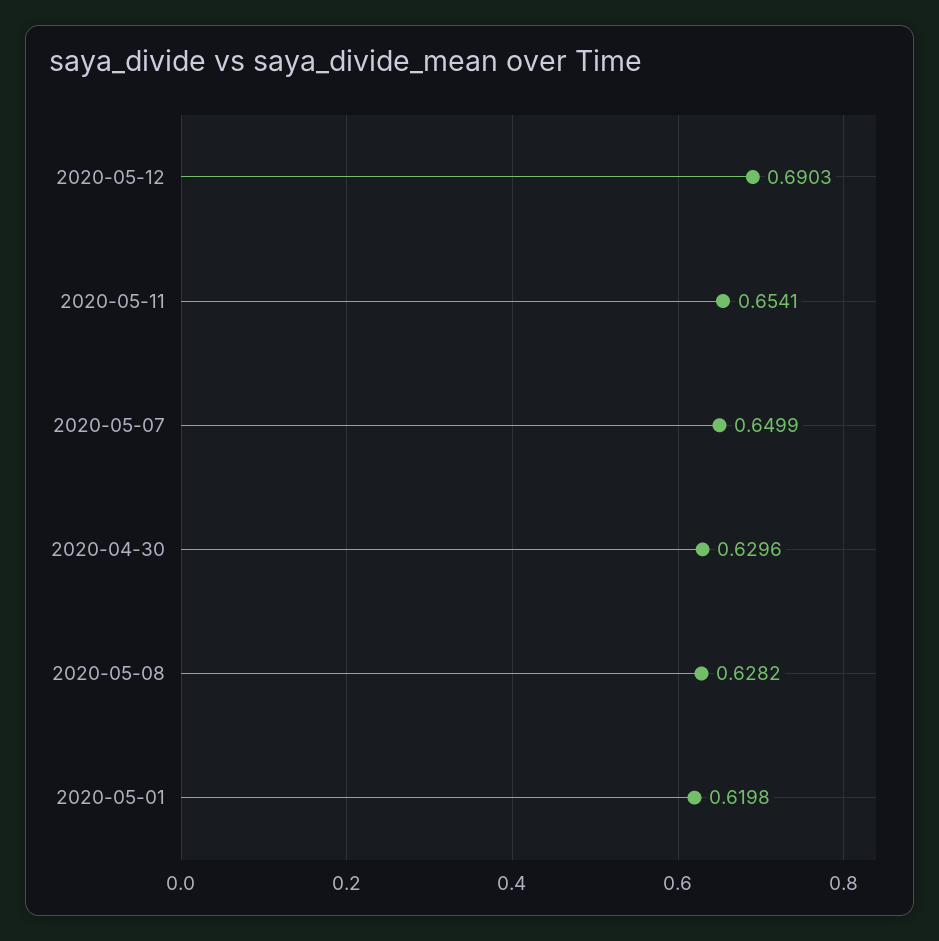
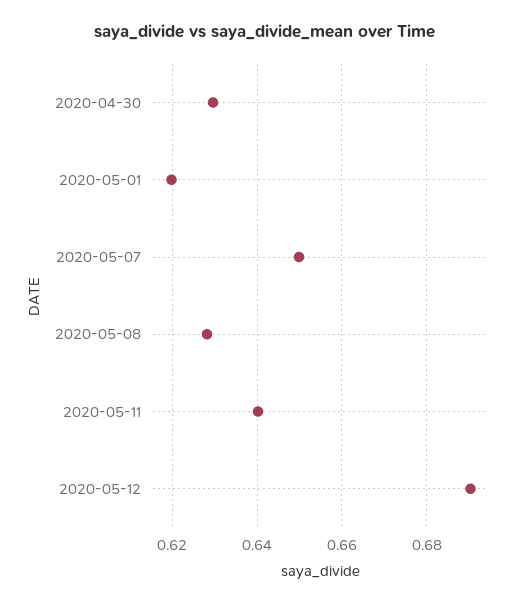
  {
    "2020-05-12": 0.6903,
-   "2020-05-11": 0.6541,
+   "2020-05-11": 0.64,
    "2020-05-07": 0.6499,
    "2020-04-30": 0.6296,
    "2020-05-08": 0.6282,
    "2020-05-01": 0.6198
  }

